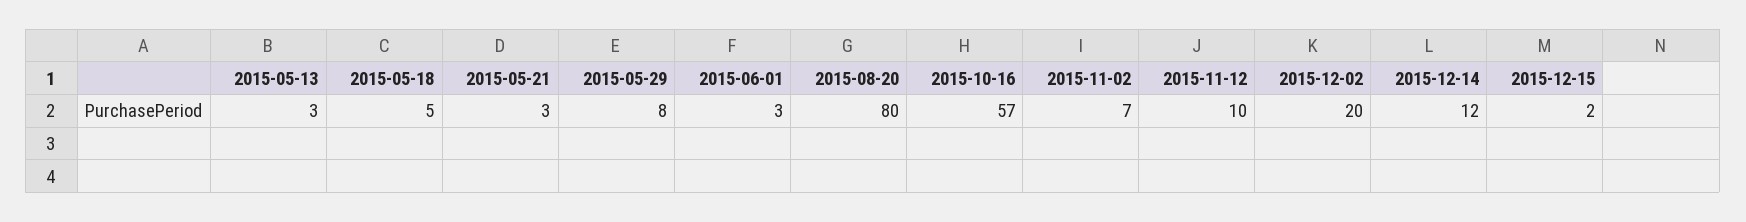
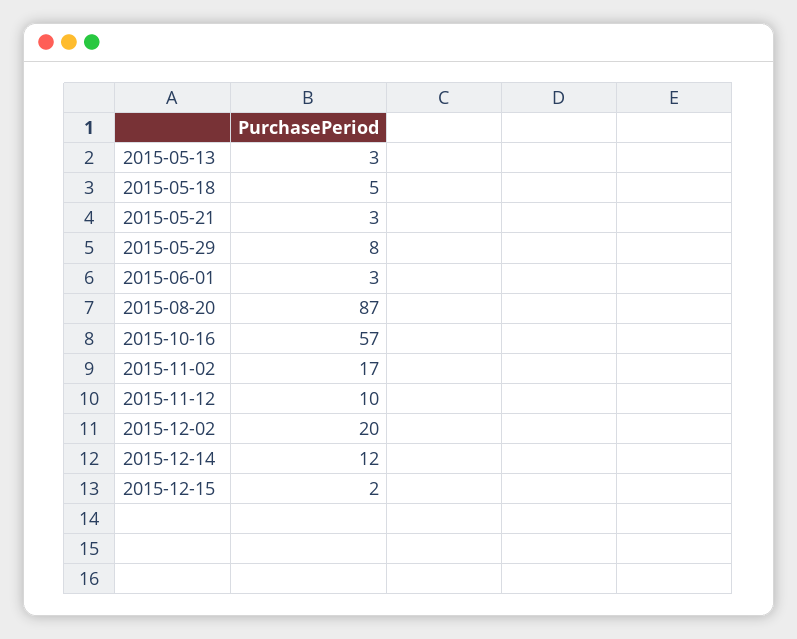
  {
    "2015-05-13": 3,
    "2015-05-18": 5,
    "2015-05-21": 3,
    "2015-05-29": 8,
    "2015-06-01": 3,
-   "2015-08-20": 80,
+   "2015-08-20": 87,
    "2015-10-16": 57,
-   "2015-11-02": 7,
+   "2015-11-02": 17,
    "2015-11-12": 10,
    "2015-12-02": 20,
    "2015-12-14": 12,
    "2015-12-15": 2
  }

